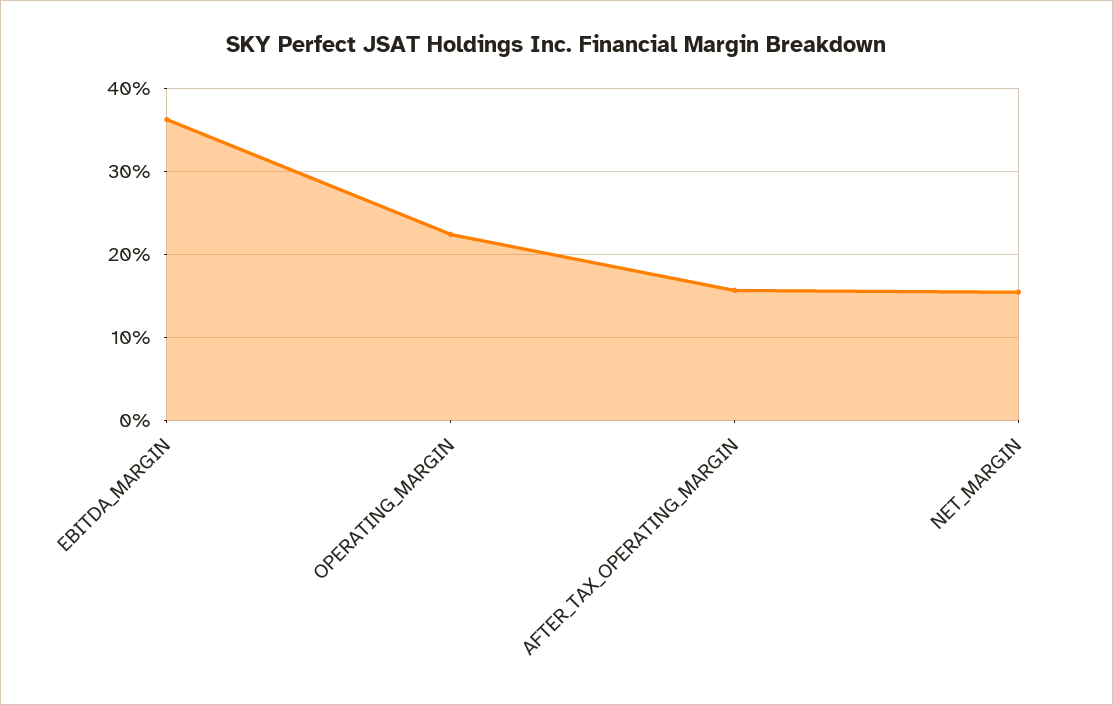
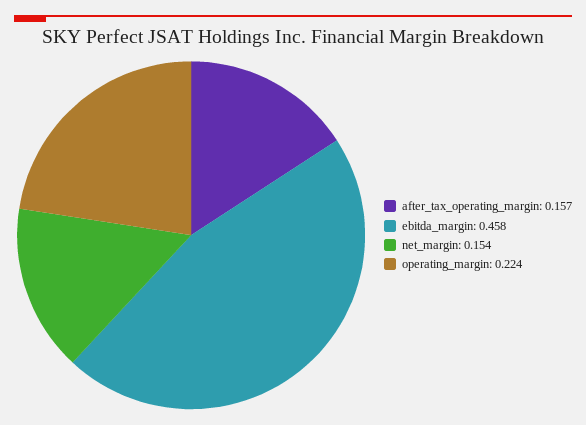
  {
-   "EBITDA_MARGIN": 0.36,
+   "EBITDA_MARGIN": 0.458,
    "OPERATING_MARGIN": 0.224,
    "AFTER_TAX_OPERATING_MARGIN": 0.157,
    "NET_MARGIN": 0.154
  }

